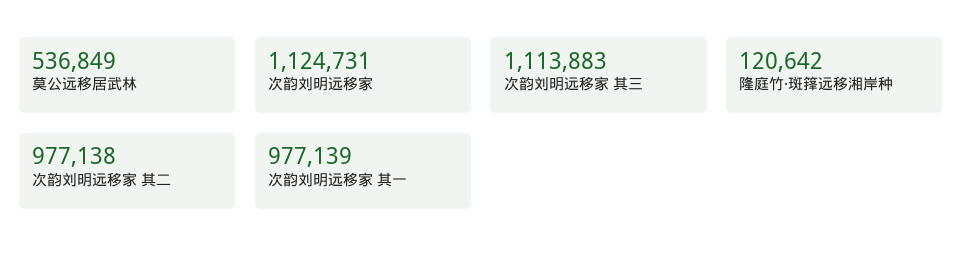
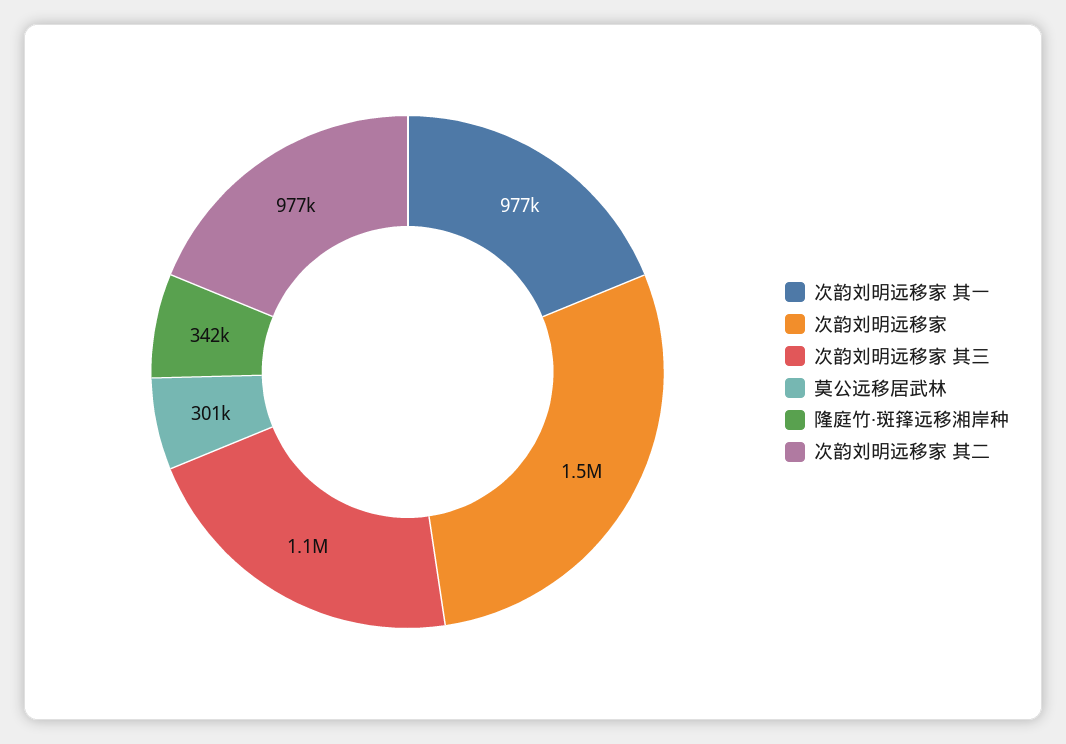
  {
-   "莫公远移居武林": 536849,
+   "莫公远移居武林": 301000,
-   "次韵刘明远移家": 1124731,
+   "次韵刘明远移家": 1500000,
    "次韵刘明远移家 其三": 1113883,
-   "隆庭竹·斑箨远移湘岸种": 120642,
+   "隆庭竹·斑箨远移湘岸种": 342000,
    "次韵刘明远移家 其二": 977138,
    "次韵刘明远移家 其一": 977139
  }

